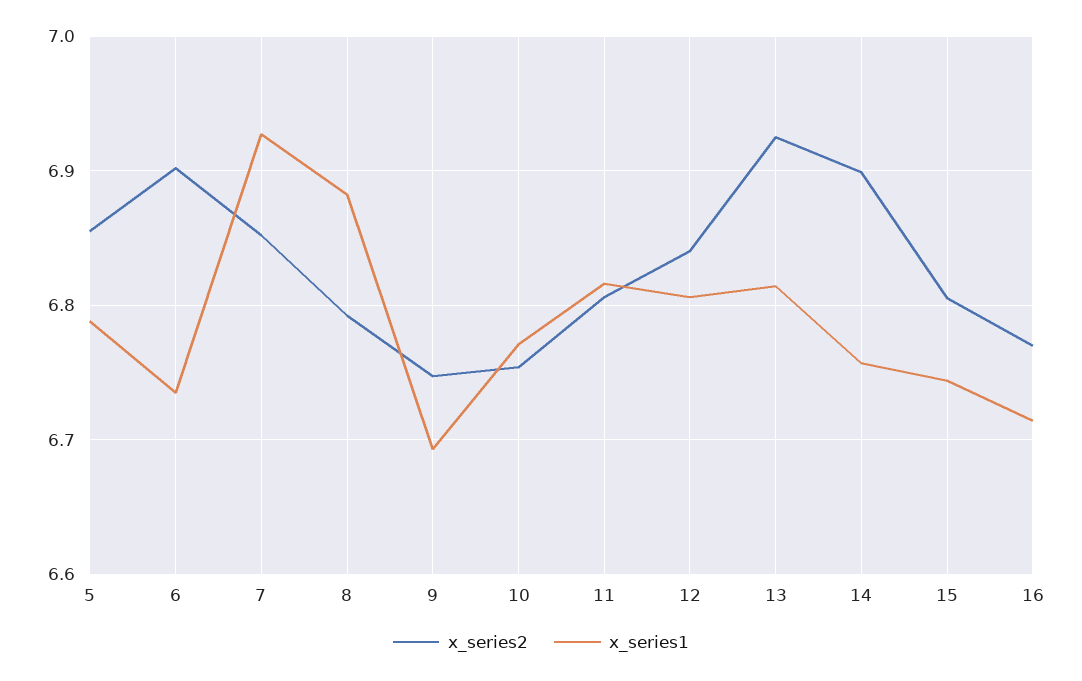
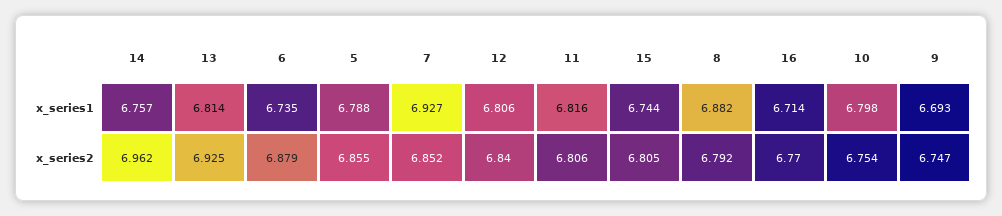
  {
    "x_series2": {
      "5": 6.855,
-     "6": 6.9,
+     "6": 6.879,
      "7": 6.852,
      "8": 6.792,
      "9": 6.747,
      "10": 6.754,
      "11": 6.806,
      "12": 6.84,
      "13": 6.925,
-     "14": 6.9,
+     "14": 6.962,
      "15": 6.805,
      "16": 6.77
    },
    "x_series1": {
      "5": 6.788,
      "6": 6.735,
      "7": 6.927,
      "8": 6.882,
      "9": 6.693,
-     "10": 6.77,
+     "10": 6.798,
      "11": 6.816,
      "12": 6.806,
      "13": 6.814,
      "14": 6.757,
      "15": 6.744,
      "16": 6.714
    }
  }

